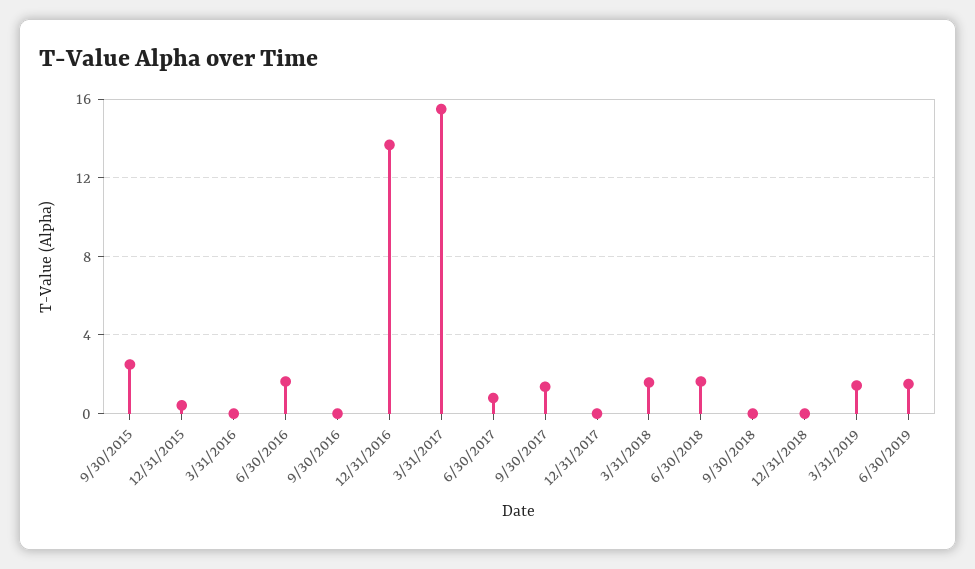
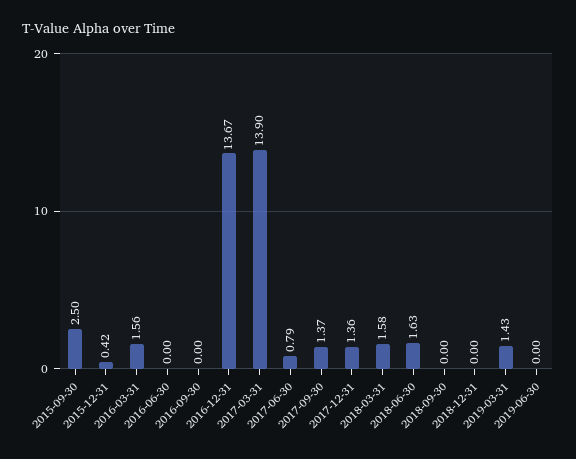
  {
    "9/30/2015": 2.5,
    "12/31/2015": 0.42,
-   "3/31/2016": 0,
+   "3/31/2016": 1.56,
-   "6/30/2016": 1.5,
+   "6/30/2016": 0,
    "9/30/2016": 0,
    "12/31/2016": 13.67,
-   "3/31/2017": 15.5,
+   "3/31/2017": 13.9,
    "6/30/2017": 0.79,
    "9/30/2017": 1.37,
-   "12/31/2017": 0,
+   "12/31/2017": 1.36,
    "3/31/2018": 1.58,
    "6/30/2018": 1.63,
    "9/30/2018": 0,
    "12/31/2018": 0,
    "3/31/2019": 1.43,
-   "6/30/2019": 1.5
+   "6/30/2019": 0
  }

